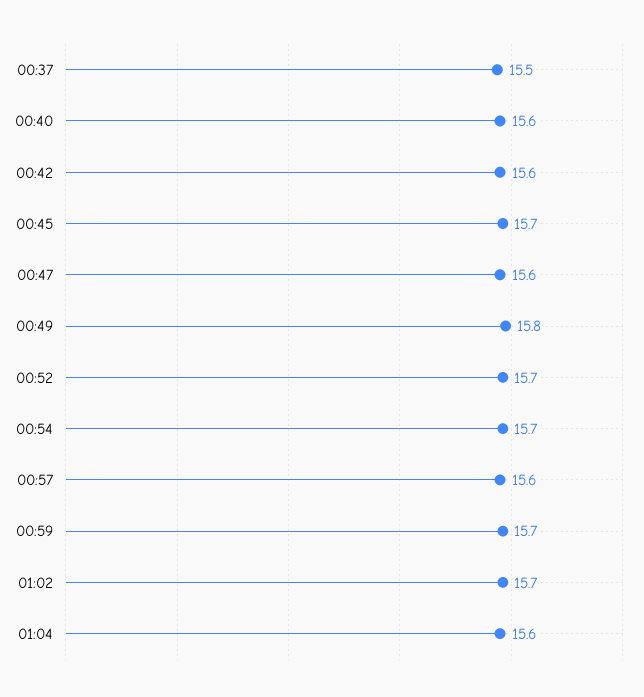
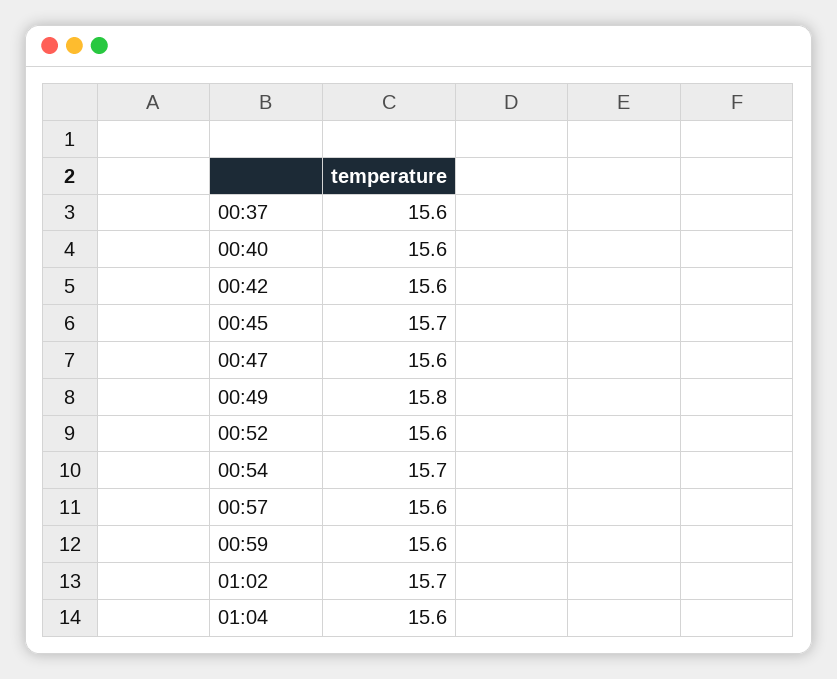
  {
-   "00:37": 15.5,
+   "00:37": 15.6,
    "00:40": 15.6,
    "00:42": 15.6,
    "00:45": 15.7,
    "00:47": 15.6,
    "00:49": 15.8,
-   "00:52": 15.7,
+   "00:52": 15.6,
    "00:54": 15.7,
    "00:57": 15.6,
-   "00:59": 15.7,
+   "00:59": 15.6,
    "01:02": 15.7,
    "01:04": 15.6
  }

